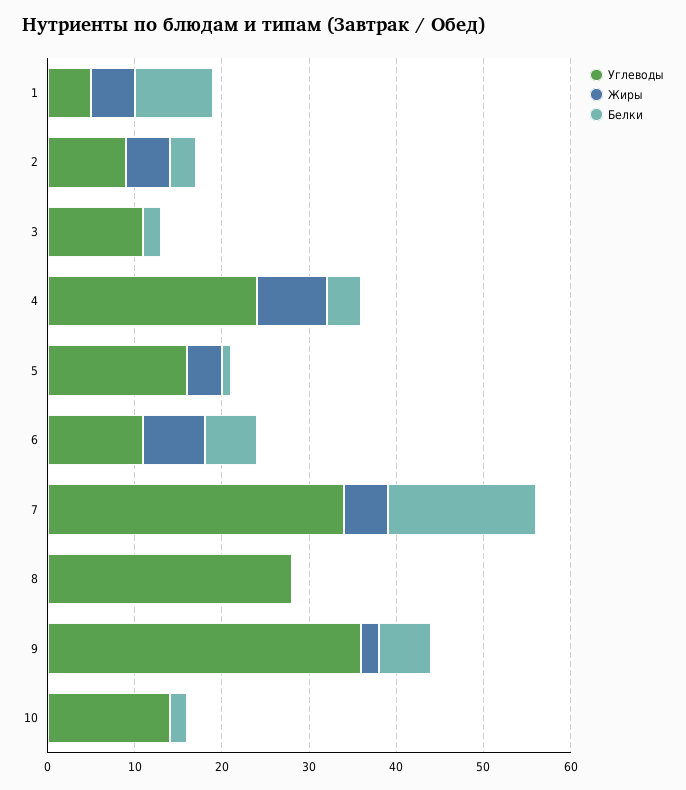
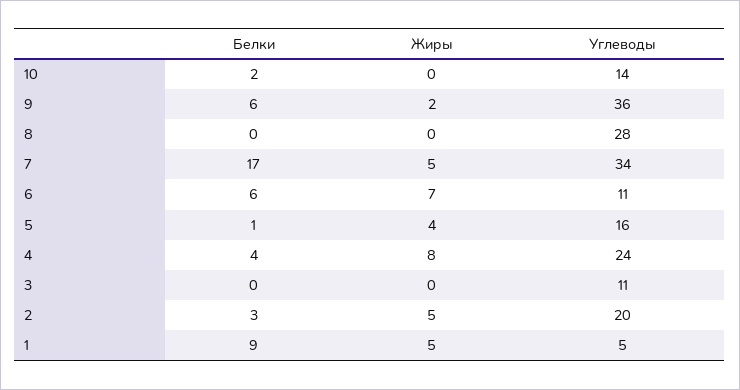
  {
    "Углеводы": {
      "1": 5,
-     "2": 9,
+     "2": 20,
      "3": 11,
      "4": 24,
      "5": 16,
      "6": 11,
      "7": 34,
      "8": 28,
      "9": 36,
      "10": 14
    },
    "Жиры": {
      "1": 5,
      "2": 5,
      "3": 0,
      "4": 8,
      "5": 4,
      "6": 7,
      "7": 5,
      "8": 0,
      "9": 2,
      "10": 0
    },
    "Белки": {
      "1": 9,
      "2": 3,
-     "3": 2,
+     "3": 0,
      "4": 4,
      "5": 1,
      "6": 6,
      "7": 17,
      "8": 0,
      "9": 6,
      "10": 2
    }
  }

